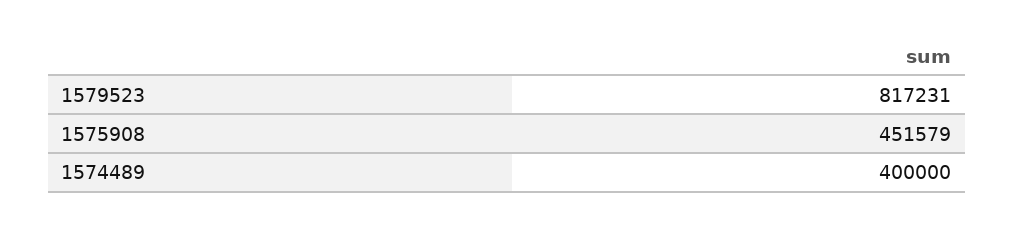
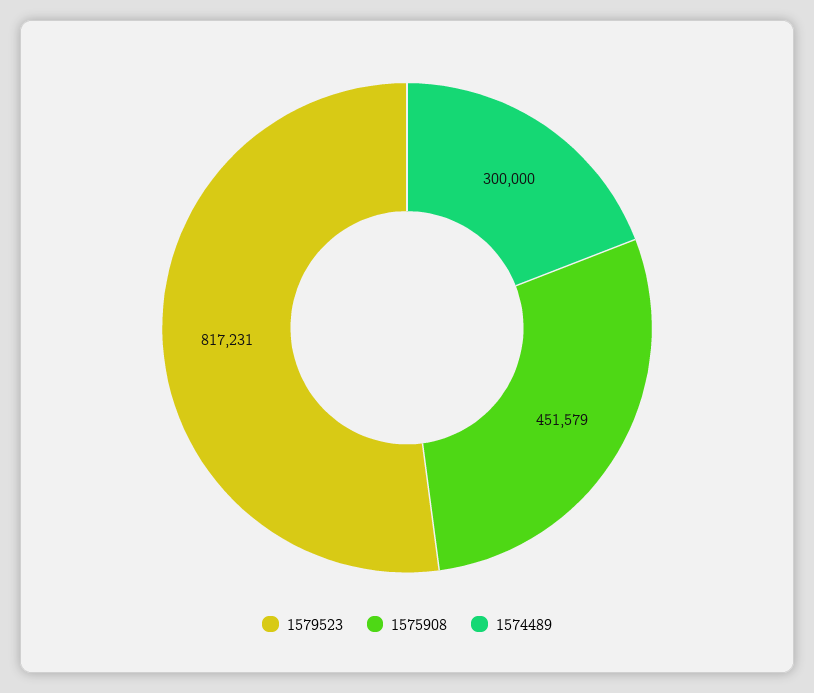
  {
    "1579523": 817231,
    "1575908": 451579,
-   "1574489": 400000
+   "1574489": 300000
  }

